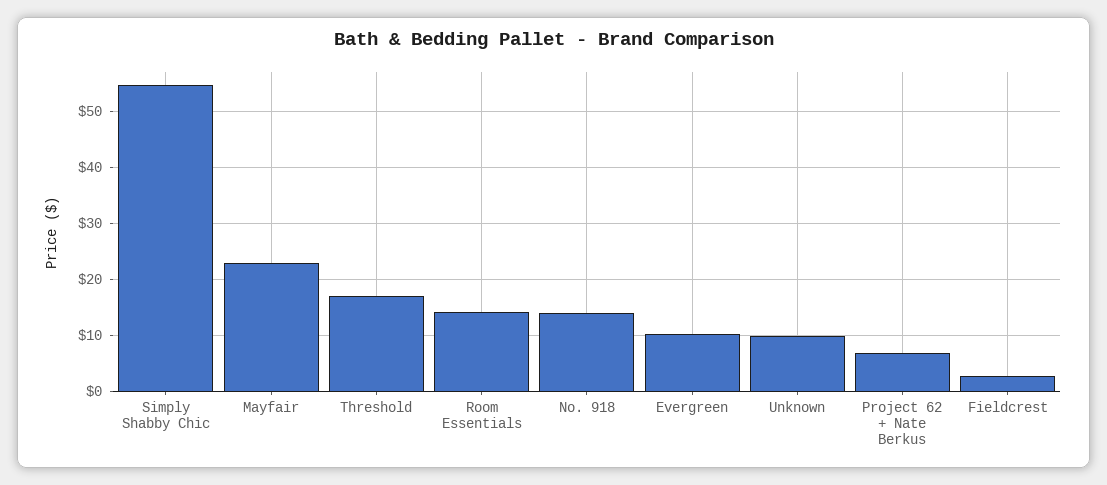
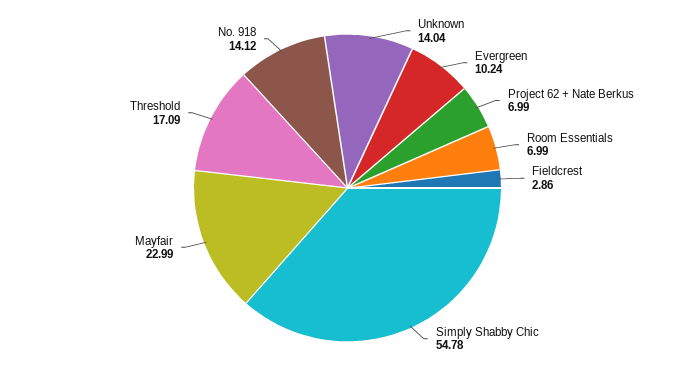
  {
    "Simply Shabby Chic": 54.78,
    "Mayfair": 22.99,
    "Threshold": 17.09,
-   "Room Essentials": 14,
+   "Room Essentials": 6.99,
    "No. 918": 14.12,
    "Evergreen": 10.24,
-   "Unknown": 10,
+   "Unknown": 14.04,
    "Project 62 + Nate Berkus": 6.99,
    "Fieldcrest": 2.86
  }

